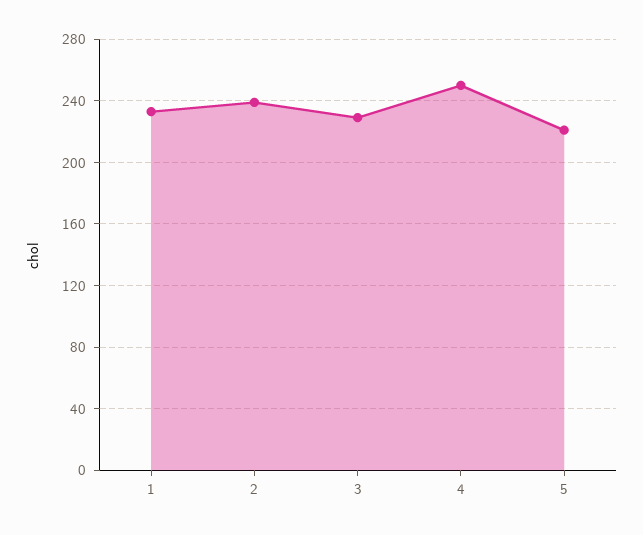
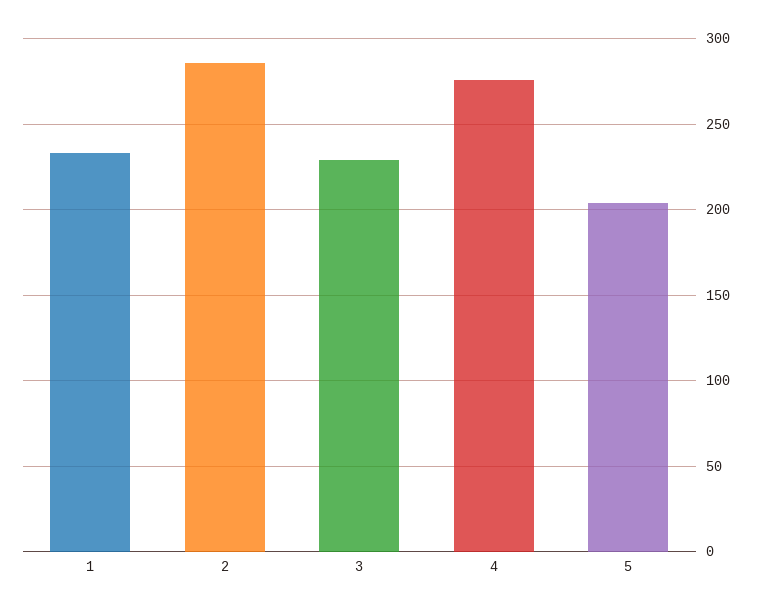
  {
    "1": 235,
-   "2": 240,
+   "2": 285,
    "3": 230,
-   "4": 250,
+   "4": 275,
-   "5": 220
+   "5": 205
  }

